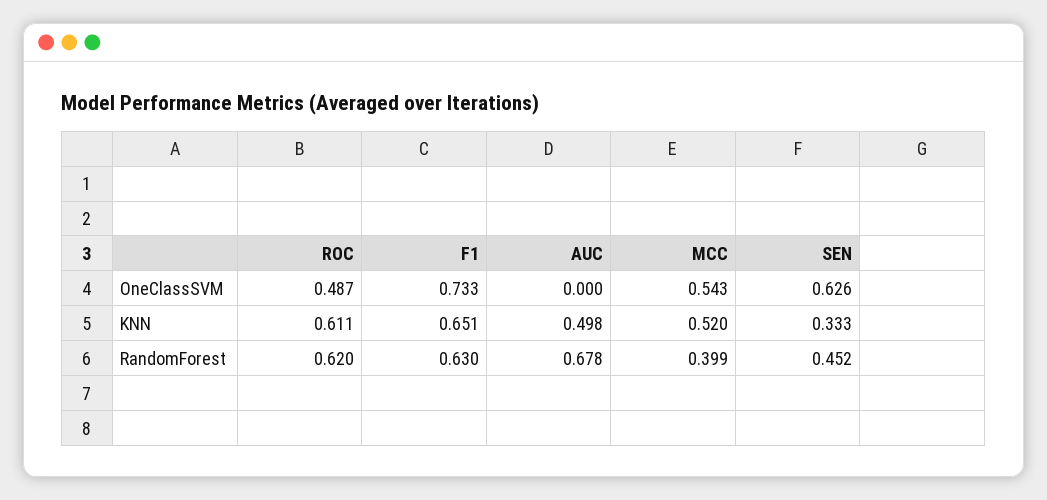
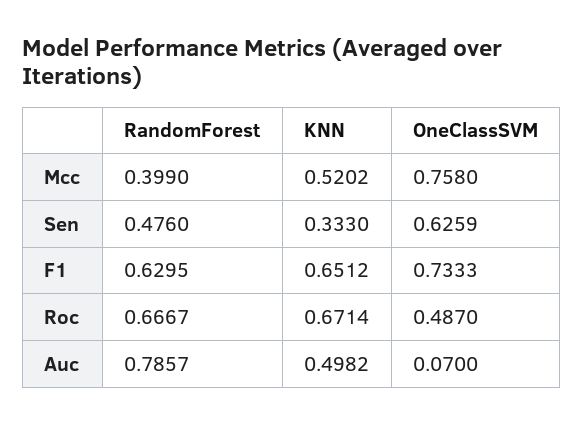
  {
    "ROC": {
      "OneClassSVM": 0.487,
-     "KNN": 0.611,
+     "KNN": 0.6714,
-     "RandomForest": 0.62
+     "RandomForest": 0.6667
    },
    "F1": {
      "OneClassSVM": 0.7333,
      "KNN": 0.6512,
      "RandomForest": 0.6295
    },
    "AUC": {
-     "OneClassSVM": 0,
+     "OneClassSVM": 0.07,
      "KNN": 0.4982,
-     "RandomForest": 0.678
+     "RandomForest": 0.7857
    },
    "MCC": {
-     "OneClassSVM": 0.543,
+     "OneClassSVM": 0.758,
      "KNN": 0.5202,
      "RandomForest": 0.399
    },
    "SEN": {
      "OneClassSVM": 0.6259,
      "KNN": 0.333,
-     "RandomForest": 0.452
+     "RandomForest": 0.476
    }
  }

